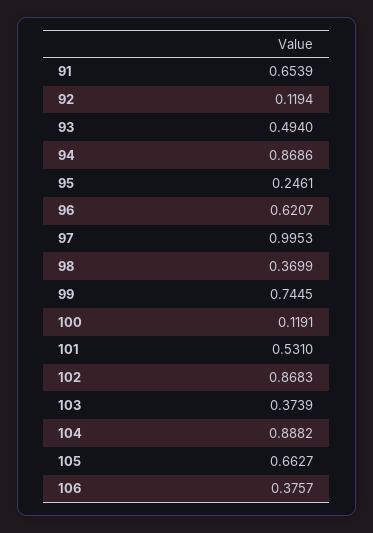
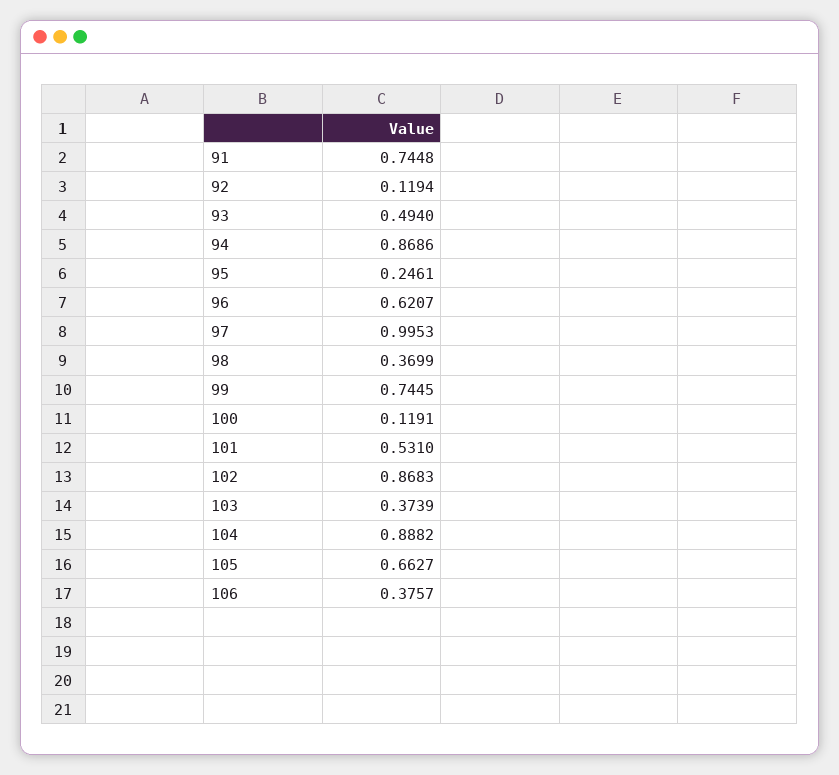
  {
-   "91": 0.6539,
+   "91": 0.7448,
    "92": 0.1194,
    "93": 0.494,
    "94": 0.8686,
    "95": 0.2461,
    "96": 0.6207,
    "97": 0.9953,
    "98": 0.3699,
    "99": 0.7445,
    "100": 0.1191,
    "101": 0.531,
    "102": 0.8683,
    "103": 0.3739,
    "104": 0.8882,
    "105": 0.6627,
    "106": 0.3757
  }

